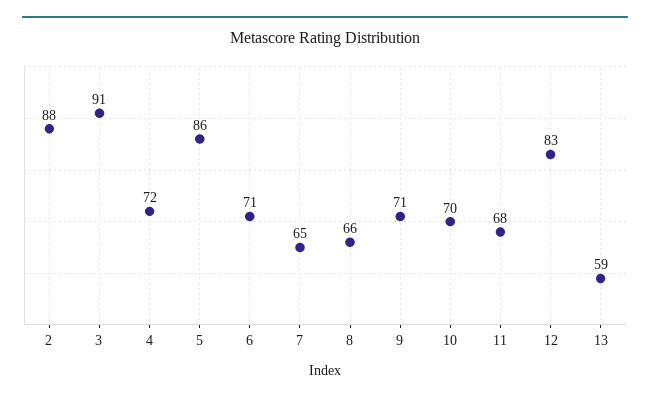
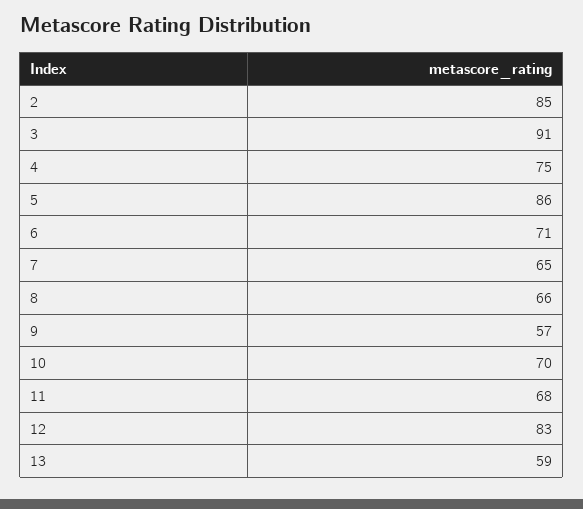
  {
-   "2": 88,
+   "2": 85,
    "3": 91,
-   "4": 72,
+   "4": 75,
    "5": 86,
    "6": 71,
    "7": 65,
    "8": 66,
-   "9": 71,
+   "9": 57,
    "10": 70,
    "11": 68,
    "12": 83,
    "13": 59
  }

